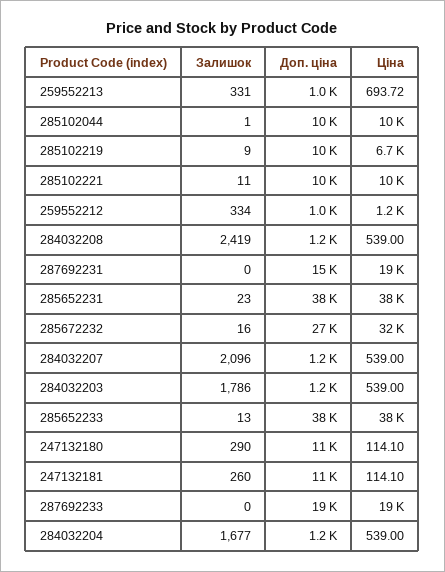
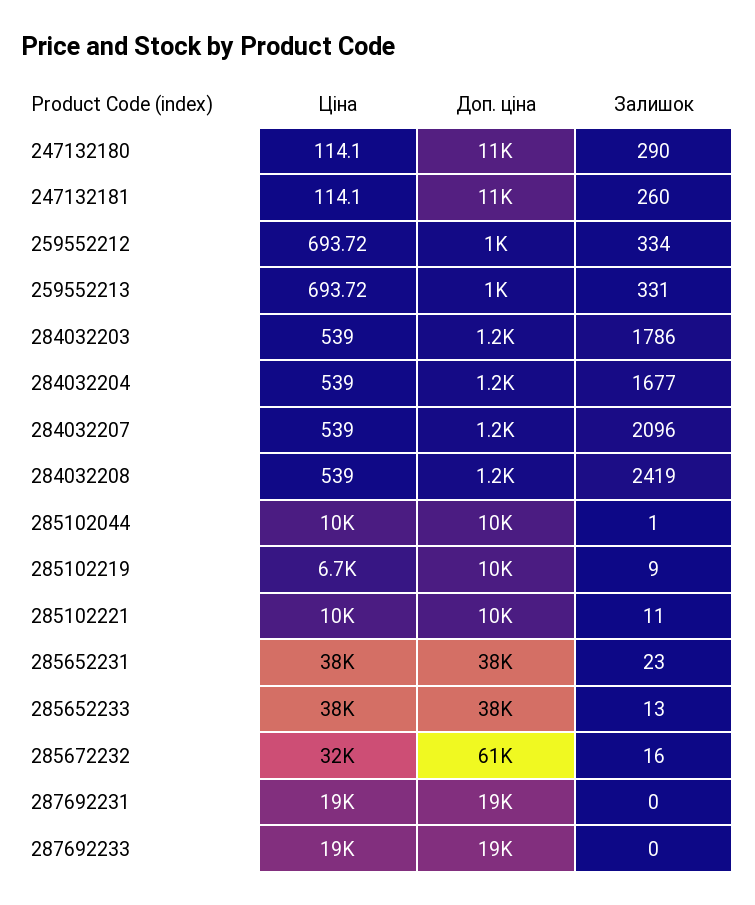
  {
    "Залишок": {
      "259552213": 331,
      "285102044": 1,
      "285102219": 9,
      "285102221": 11,
      "259552212": 334,
      "284032208": 2419,
      "287692231": 0,
      "285652231": 23,
      "285672232": 16,
      "284032207": 2096,
      "284032203": 1786,
      "285652233": 13,
      "247132180": 290,
      "247132181": 260,
      "287692233": 0,
      "284032204": 1677
    },
    "Доп. ціна": {
      "259552213": 1000,
      "285102044": 10000,
      "285102219": 10000,
      "285102221": 10000,
      "259552212": 1000,
      "284032208": 1200,
-     "287692231": 15000,
+     "287692231": 19000,
      "285652231": 38000,
-     "285672232": 27000,
+     "285672232": 61000,
      "284032207": 1200,
      "284032203": 1200,
      "285652233": 38000,
      "247132180": 11000,
      "247132181": 11000,
      "287692233": 19000,
      "284032204": 1200
    },
    "Ціна": {
      "259552213": 693.72,
      "285102044": 10000,
      "285102219": 6700,
      "285102221": 10000,
-     "259552212": 1200,
+     "259552212": 693.72,
      "284032208": 539,
      "287692231": 19000,
      "285652231": 38000,
      "285672232": 32000,
      "284032207": 539,
      "284032203": 539,
      "285652233": 38000,
      "247132180": 114.1,
      "247132181": 114.1,
      "287692233": 19000,
      "284032204": 539
    }
  }

